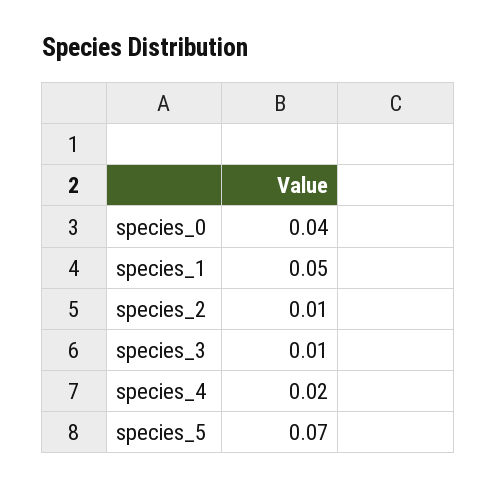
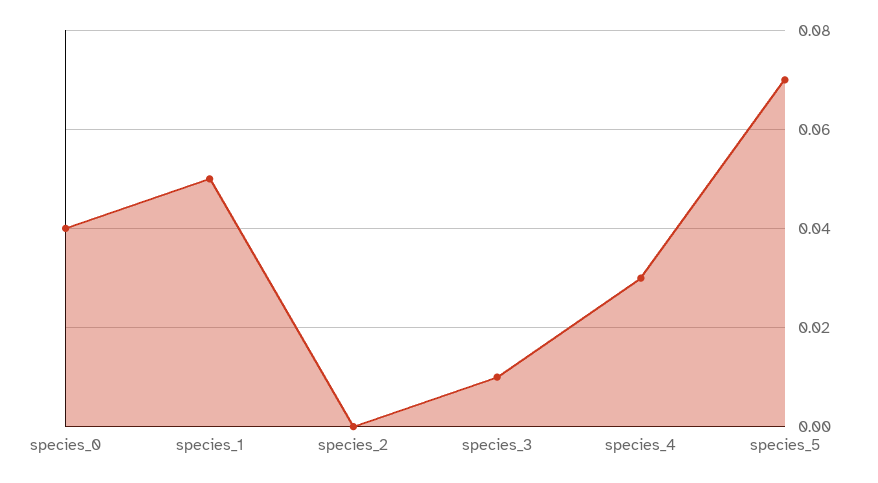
  {
    "species_0": 0.04,
    "species_1": 0.05,
-   "species_2": 0.01,
+   "species_2": 0,
    "species_3": 0.01,
-   "species_4": 0.02,
+   "species_4": 0.03,
    "species_5": 0.07
  }

